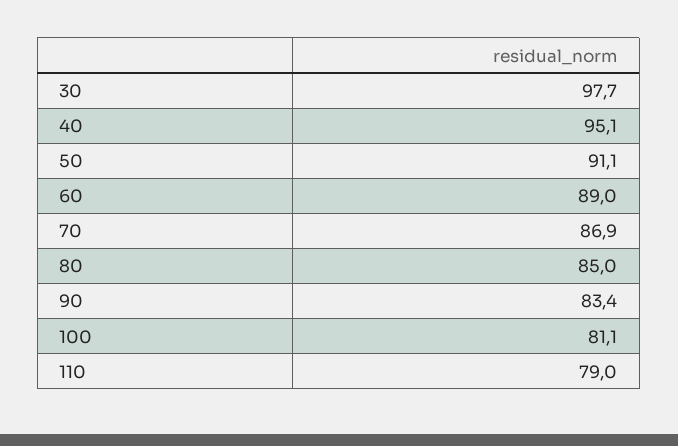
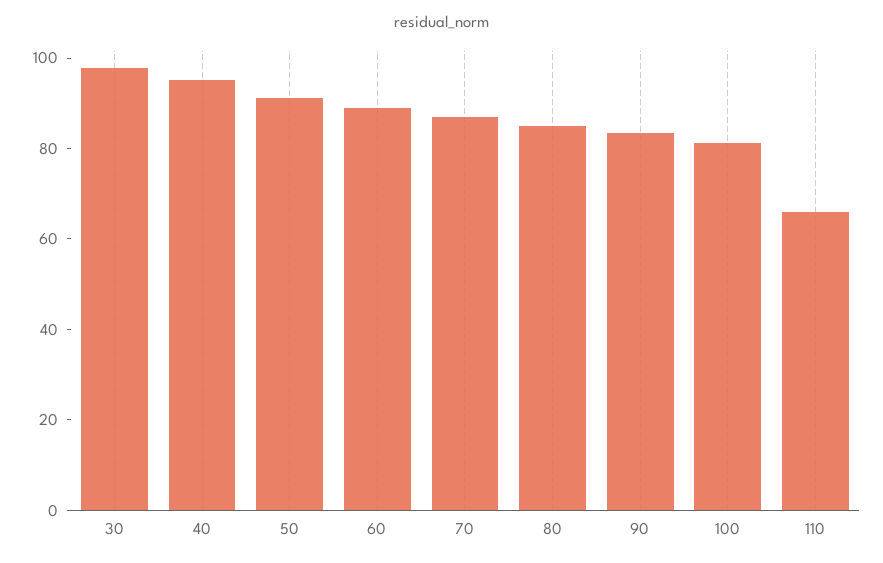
  {
    "30": 97.7,
    "40": 95.1,
    "50": 91.1,
    "60": 89,
    "70": 86.9,
    "80": 85,
    "90": 83.4,
    "100": 81.1,
-   "110": 79
+   "110": 65
  }

